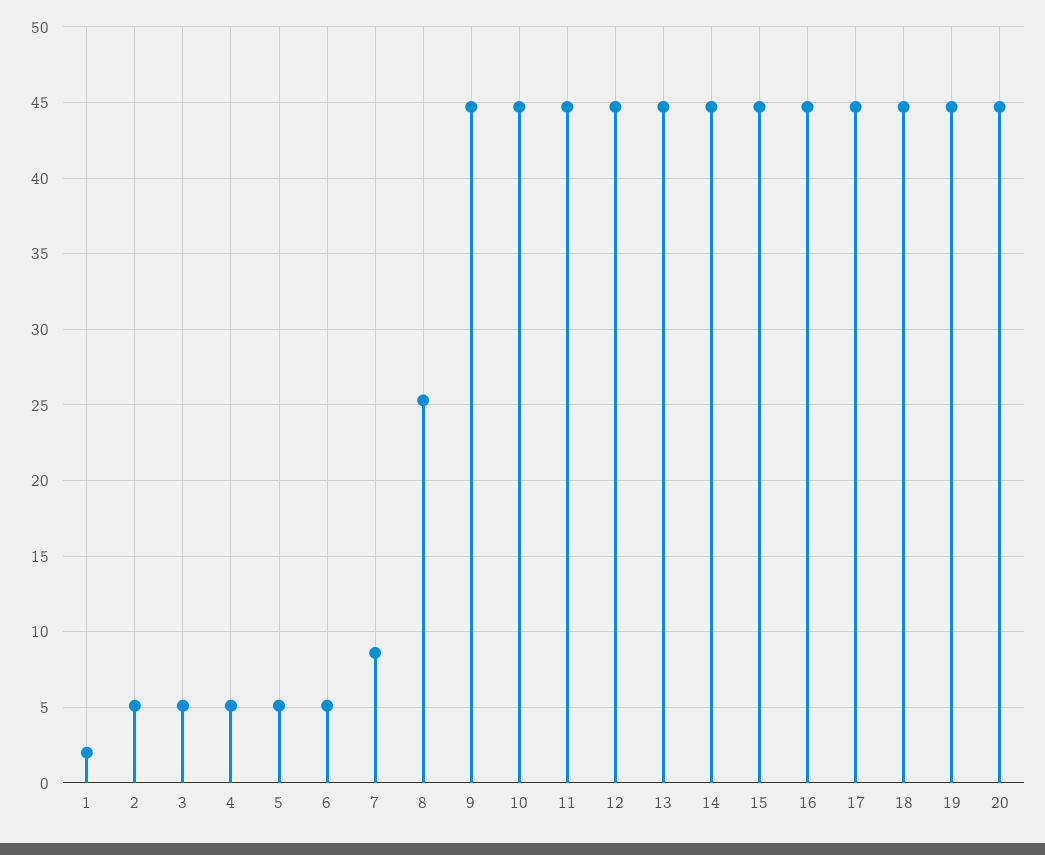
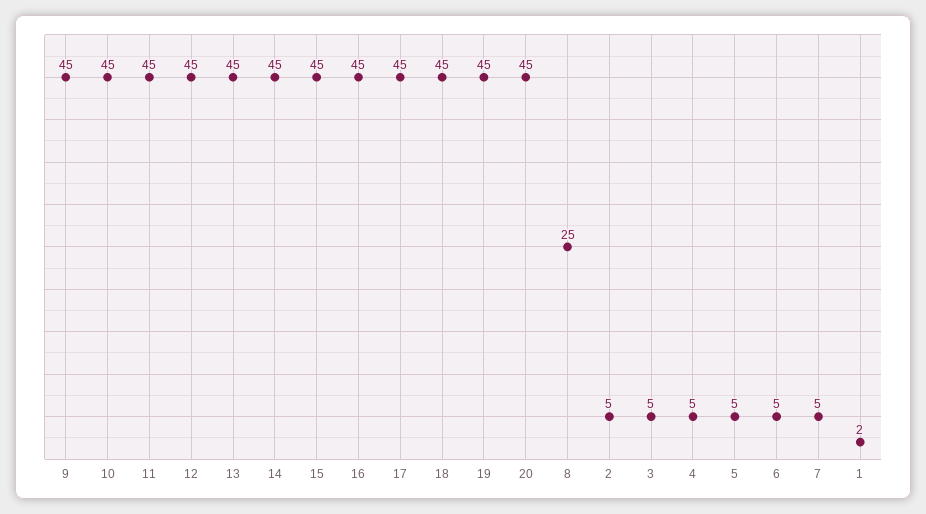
  {
    "1": 2,
    "2": 5,
    "3": 5,
    "4": 5,
    "5": 5,
    "6": 5,
-   "7": 8.5,
+   "7": 5,
    "8": 25,
    "9": 45,
    "10": 45,
    "11": 45,
    "12": 45,
    "13": 45,
    "14": 45,
    "15": 45,
    "16": 45,
    "17": 45,
    "18": 45,
    "19": 45,
    "20": 45
  }

